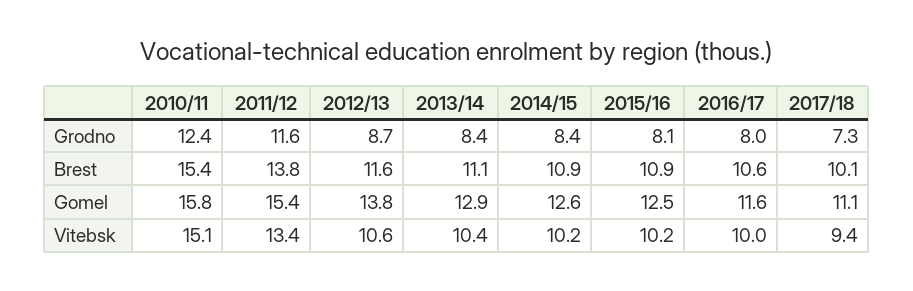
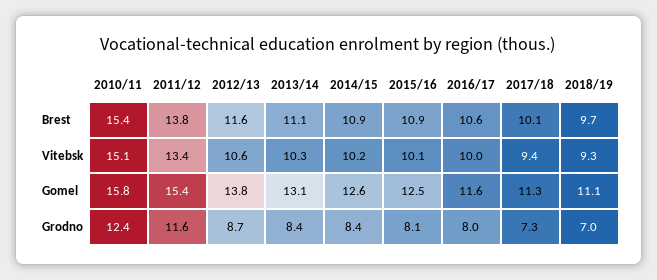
  {
    "2010/11": {
      "Grodno": 12.4,
      "Brest": 15.4,
      "Gomel": 15.8,
      "Vitebsk": 15.1
    },
    "2011/12": {
      "Grodno": 11.6,
      "Brest": 13.8,
      "Gomel": 15.4,
      "Vitebsk": 13.4
    },
    "2012/13": {
      "Grodno": 8.7,
      "Brest": 11.6,
      "Gomel": 13.8,
      "Vitebsk": 10.6
    },
    "2013/14": {
      "Grodno": 8.4,
      "Brest": 11.1,
-     "Gomel": 12.9,
+     "Gomel": 13.1,
-     "Vitebsk": 10.4
+     "Vitebsk": 10.3
    },
    "2014/15": {
      "Grodno": 8.4,
      "Brest": 10.9,
      "Gomel": 12.6,
      "Vitebsk": 10.2
    },
    "2015/16": {
      "Grodno": 8.1,
      "Brest": 10.9,
      "Gomel": 12.5,
-     "Vitebsk": 10.2
+     "Vitebsk": 10.1
    },
    "2016/17": {
      "Grodno": 8,
      "Brest": 10.6,
      "Gomel": 11.6,
      "Vitebsk": 10
    },
    "2017/18": {
      "Grodno": 7.3,
      "Brest": 10.1,
-     "Gomel": 11.1,
+     "Gomel": 11.3,
      "Vitebsk": 9.4
-   }
+   },
+   "2018/19": {
+     "Brest": 9.7,
+     "Vitebsk": 9.3,
+     "Gomel": 11.1,
+     "Grodno": 7
+   }
  }

